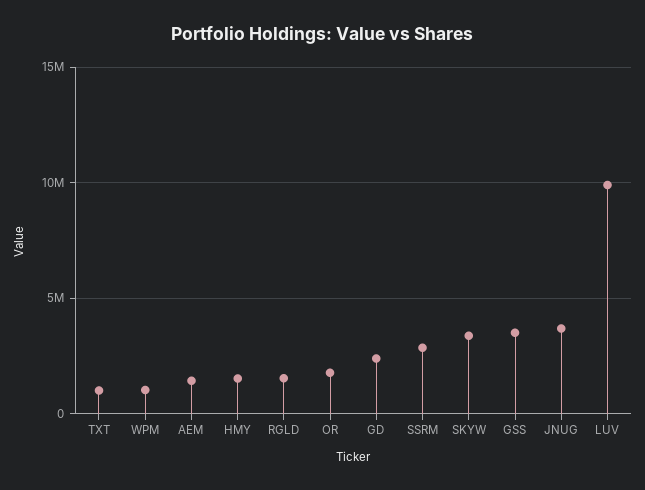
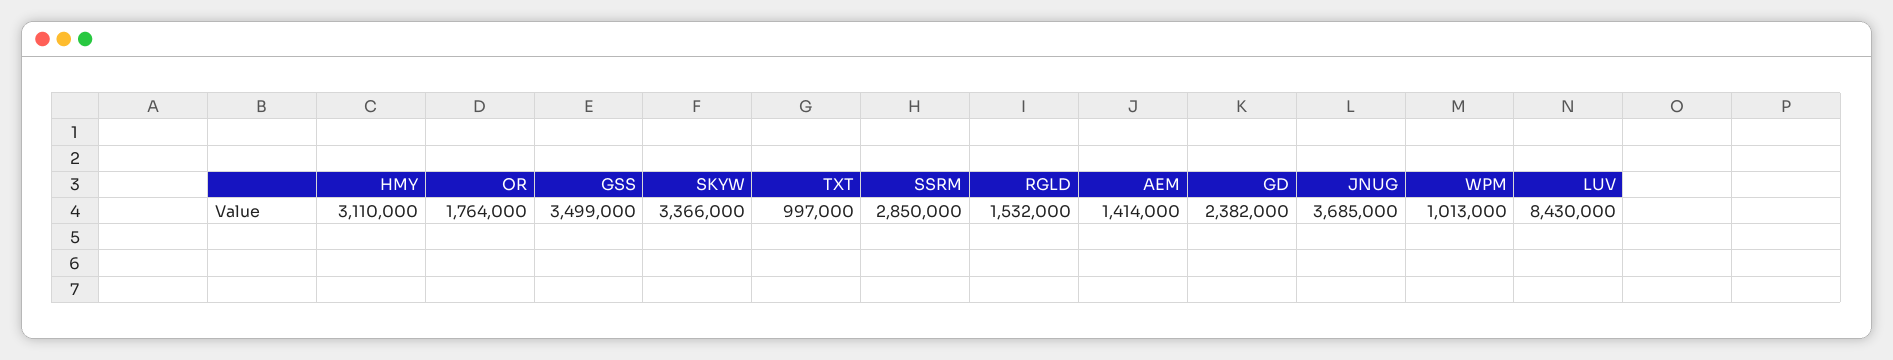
  {
    "TXT": 997000,
    "WPM": 1013000,
    "AEM": 1414000,
-   "HMY": 1500000,
+   "HMY": 3110000,
    "RGLD": 1532000,
    "OR": 1764000,
    "GD": 2382000,
    "SSRM": 2850000,
    "SKYW": 3366000,
    "GSS": 3499000,
    "JNUG": 3685000,
-   "LUV": 10000000
+   "LUV": 8430000
  }

